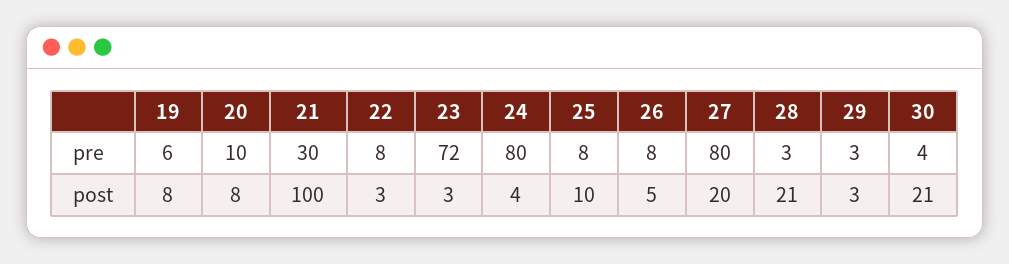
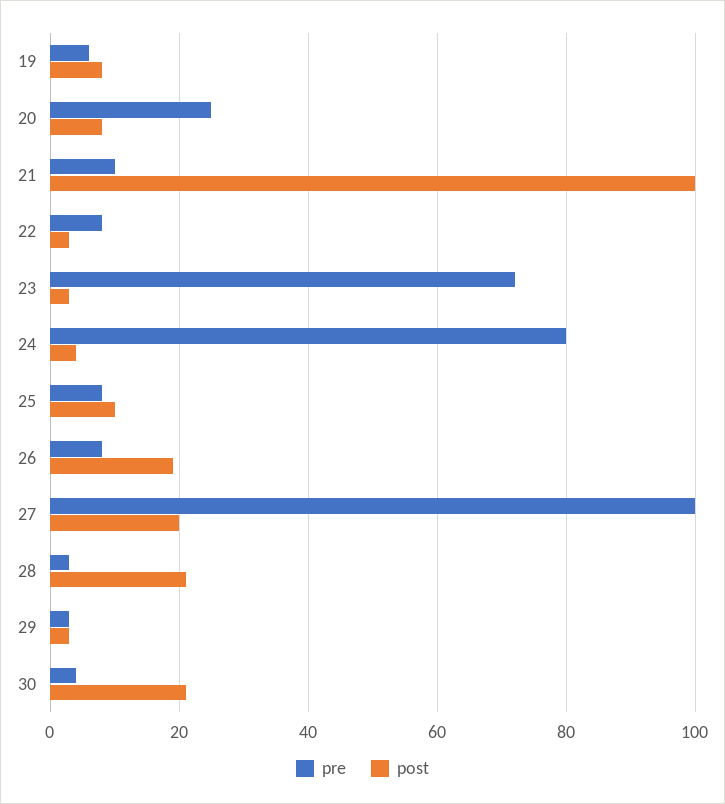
  {
    "pre": {
      "19": 6,
-     "20": 10,
+     "20": 25,
-     "21": 30,
+     "21": 10,
      "22": 8,
      "23": 72,
      "24": 80,
      "25": 8,
      "26": 8,
-     "27": 80,
+     "27": 100,
      "28": 3,
      "29": 3,
      "30": 4
    },
    "post": {
      "19": 8,
      "20": 8,
      "21": 100,
      "22": 3,
      "23": 3,
      "24": 4,
      "25": 10,
-     "26": 5,
+     "26": 20,
      "27": 20,
      "28": 21,
      "29": 3,
      "30": 21
    }
  }

